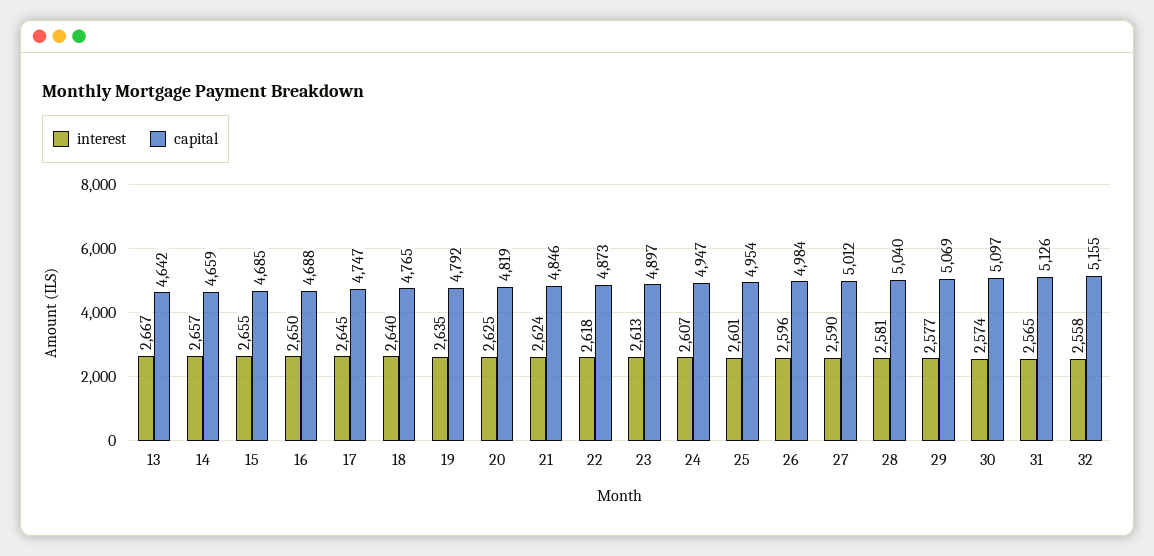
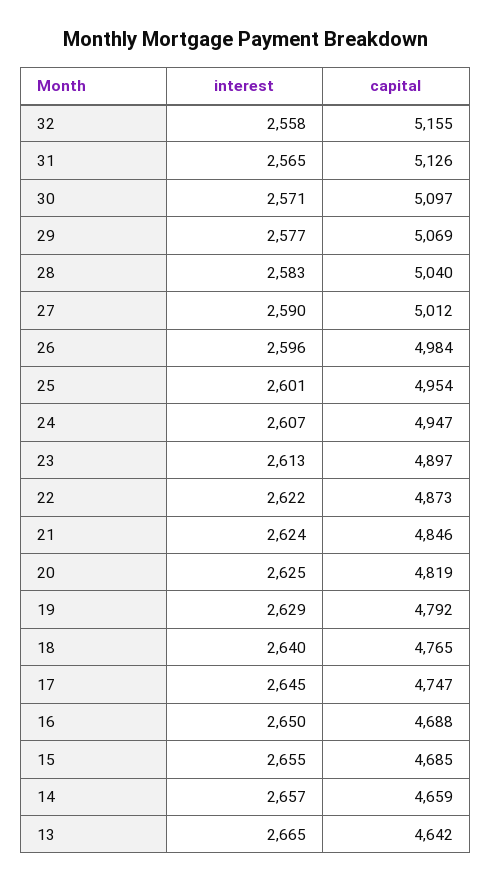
  {
    "interest": {
-     "13": 2667,
+     "13": 2665,
      "14": 2657,
      "15": 2655,
      "16": 2650,
      "17": 2645,
      "18": 2640,
-     "19": 2635,
+     "19": 2629,
      "20": 2625,
      "21": 2624,
-     "22": 2618,
+     "22": 2622,
      "23": 2613,
      "24": 2607,
      "25": 2601,
      "26": 2596,
      "27": 2590,
-     "28": 2581,
+     "28": 2583,
      "29": 2577,
-     "30": 2574,
+     "30": 2571,
      "31": 2565,
      "32": 2558
    },
    "capital": {
      "13": 4642,
      "14": 4659,
      "15": 4685,
      "16": 4688,
      "17": 4747,
      "18": 4765,
      "19": 4792,
      "20": 4819,
      "21": 4846,
      "22": 4873,
      "23": 4897,
      "24": 4947,
      "25": 4954,
      "26": 4984,
      "27": 5012,
      "28": 5040,
      "29": 5069,
      "30": 5097,
      "31": 5126,
      "32": 5155
    }
  }

